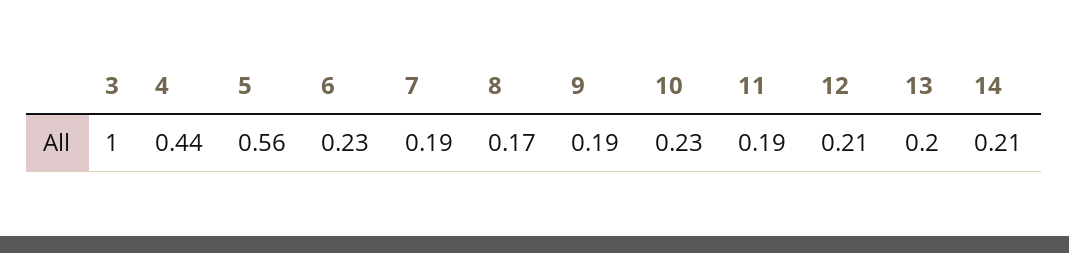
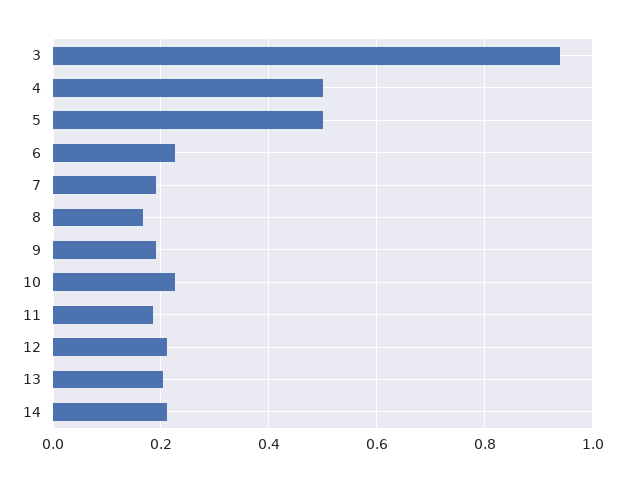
  {
-   "3": 1,
+   "3": 0.94,
-   "4": 0.44,
+   "4": 0.5,
-   "5": 0.56,
+   "5": 0.5,
    "6": 0.23,
    "7": 0.19,
    "8": 0.17,
    "9": 0.19,
    "10": 0.23,
    "11": 0.19,
    "12": 0.21,
    "13": 0.2,
    "14": 0.21
  }

